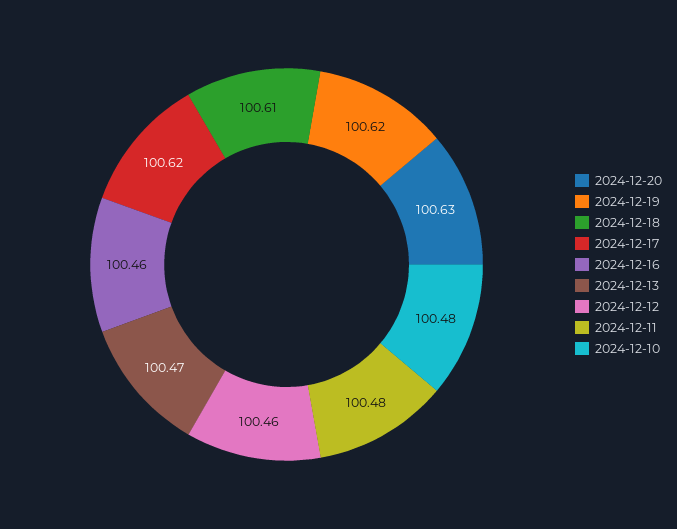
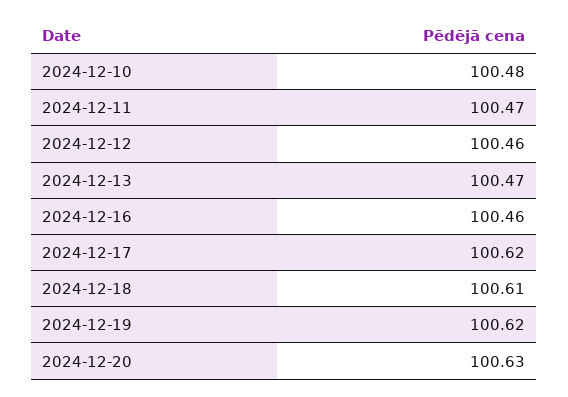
  {
    "2024-12-20": 100.63,
    "2024-12-19": 100.62,
    "2024-12-18": 100.61,
    "2024-12-17": 100.62,
    "2024-12-16": 100.46,
    "2024-12-13": 100.47,
    "2024-12-12": 100.46,
-   "2024-12-11": 100.48,
+   "2024-12-11": 100.47,
    "2024-12-10": 100.48
  }

